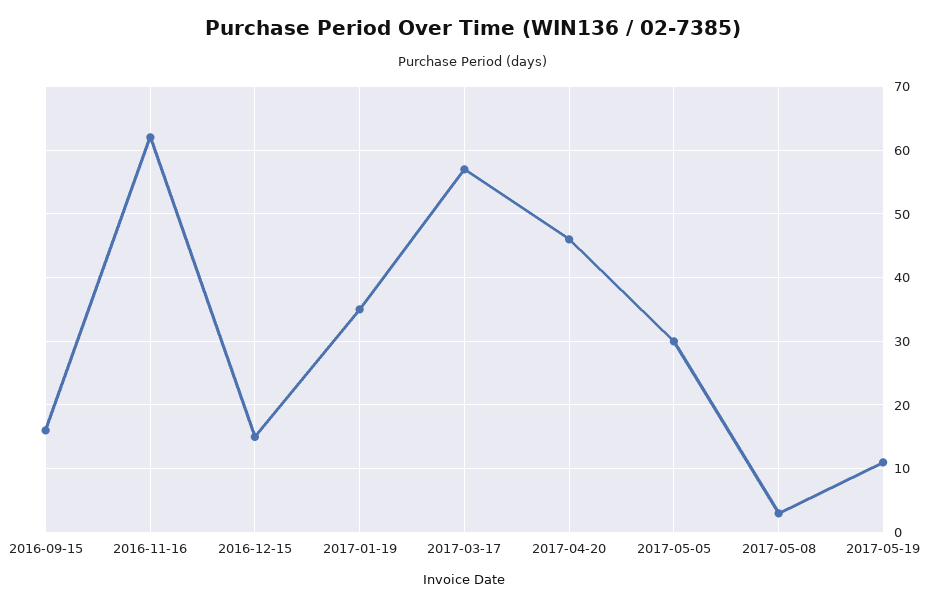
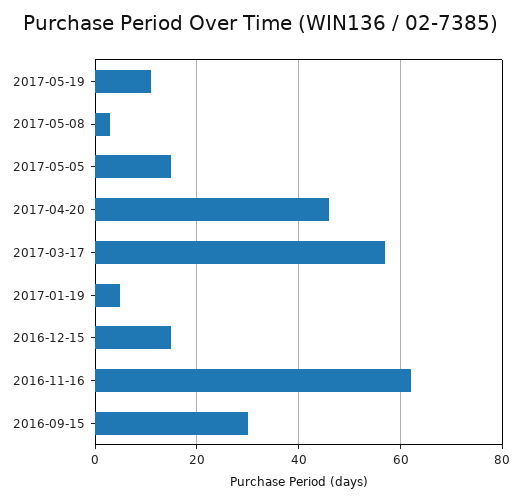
  {
-   "2016-09-15": 16,
+   "2016-09-15": 30,
    "2016-11-16": 62,
    "2016-12-15": 15,
-   "2017-01-19": 35,
+   "2017-01-19": 5,
    "2017-03-17": 57,
    "2017-04-20": 46,
-   "2017-05-05": 30,
+   "2017-05-05": 15,
    "2017-05-08": 3,
    "2017-05-19": 11
  }

